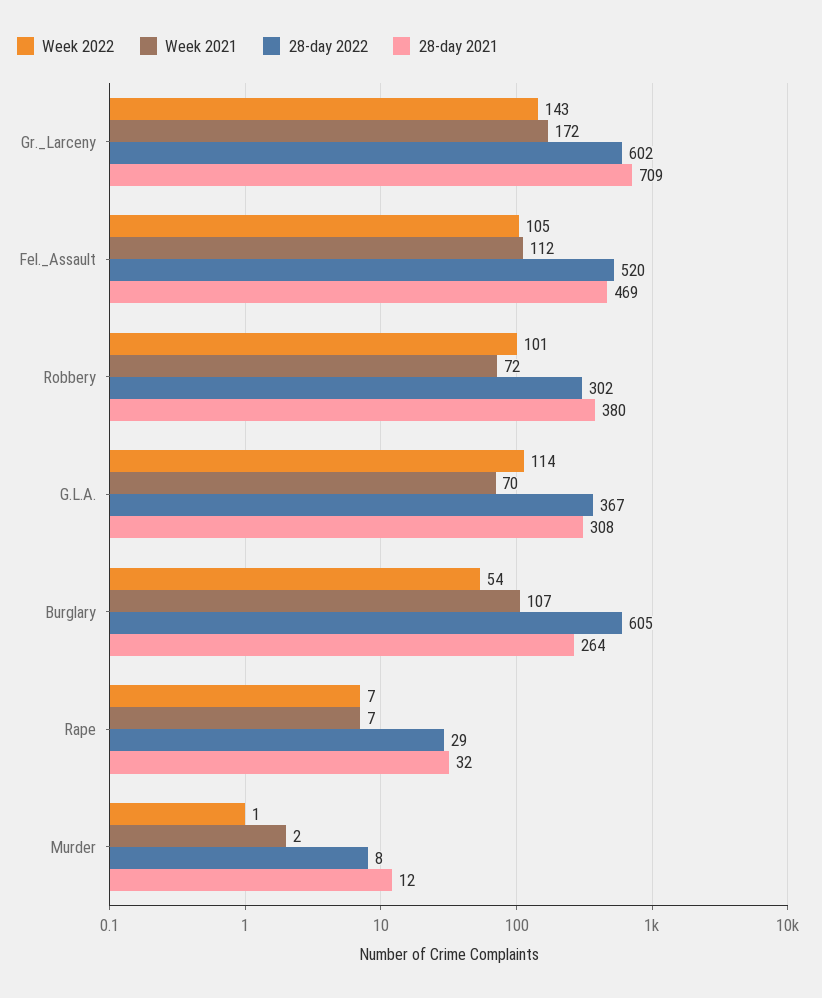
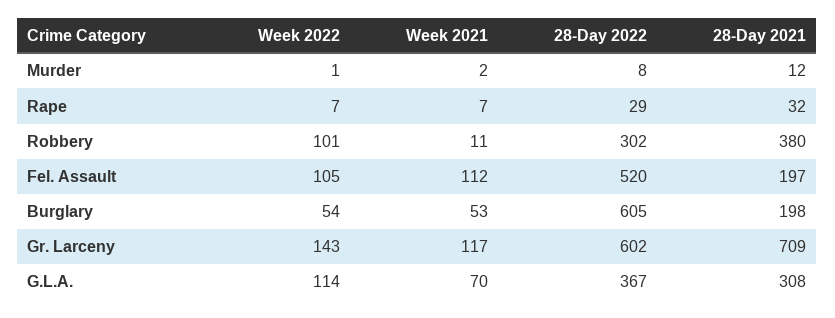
  {
    "Week 2022": {
      "Gr._Larceny": 143,
      "Fel._Assault": 105,
      "Robbery": 101,
      "G.L.A.": 114,
      "Burglary": 54,
      "Rape": 7,
      "Murder": 1
    },
    "Week 2021": {
-     "Gr._Larceny": 172,
+     "Gr._Larceny": 117,
      "Fel._Assault": 112,
-     "Robbery": 72,
+     "Robbery": 11,
      "G.L.A.": 70,
-     "Burglary": 107,
+     "Burglary": 53,
      "Rape": 7,
      "Murder": 2
    },
    "28-day 2022": {
      "Gr._Larceny": 602,
      "Fel._Assault": 520,
      "Robbery": 302,
      "G.L.A.": 367,
      "Burglary": 605,
      "Rape": 29,
      "Murder": 8
    },
    "28-day 2021": {
      "Gr._Larceny": 709,
-     "Fel._Assault": 469,
+     "Fel._Assault": 197,
      "Robbery": 380,
      "G.L.A.": 308,
-     "Burglary": 264,
+     "Burglary": 198,
      "Rape": 32,
      "Murder": 12
    }
  }

